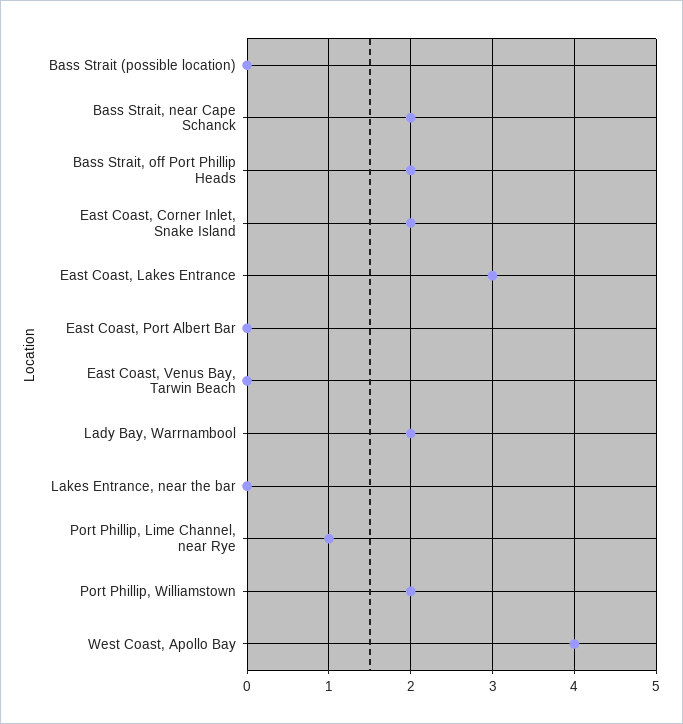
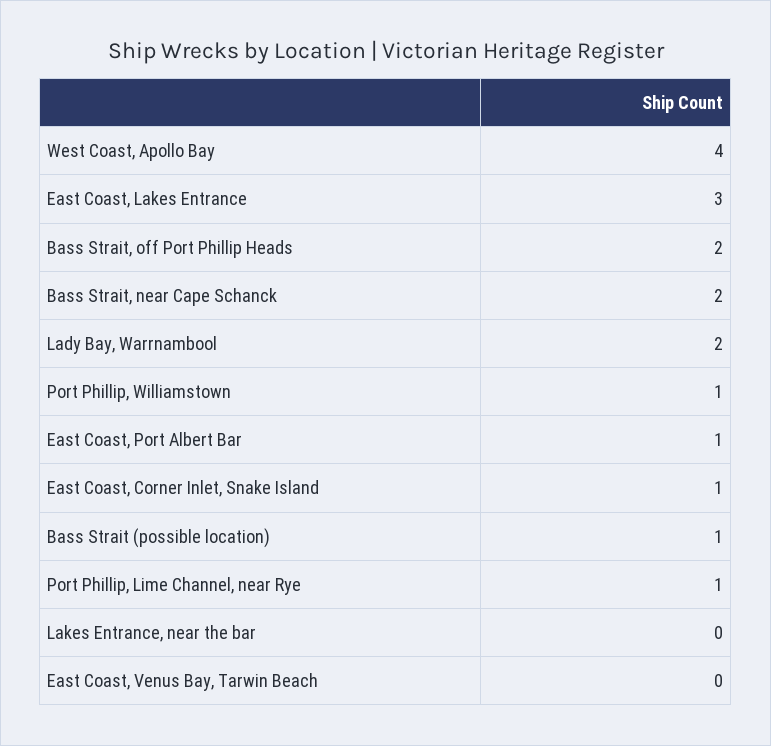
  {
-   "Bass Strait (possible location)": 0,
+   "Bass Strait (possible location)": 1,
    "Bass Strait, near Cape Schanck": 2,
    "Bass Strait, off Port Phillip Heads": 2,
-   "East Coast, Corner Inlet, Snake Island": 2,
+   "East Coast, Corner Inlet, Snake Island": 1,
    "East Coast, Lakes Entrance": 3,
-   "East Coast, Port Albert Bar": 0,
+   "East Coast, Port Albert Bar": 1,
    "East Coast, Venus Bay, Tarwin Beach": 0,
    "Lady Bay, Warrnambool": 2,
    "Lakes Entrance, near the bar": 0,
    "Port Phillip, Lime Channel, near Rye": 1,
-   "Port Phillip, Williamstown": 2,
+   "Port Phillip, Williamstown": 1,
    "West Coast, Apollo Bay": 4
  }

